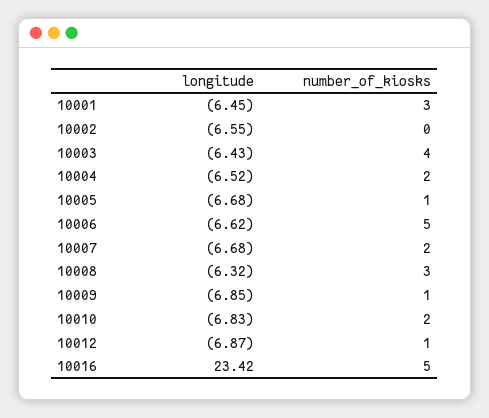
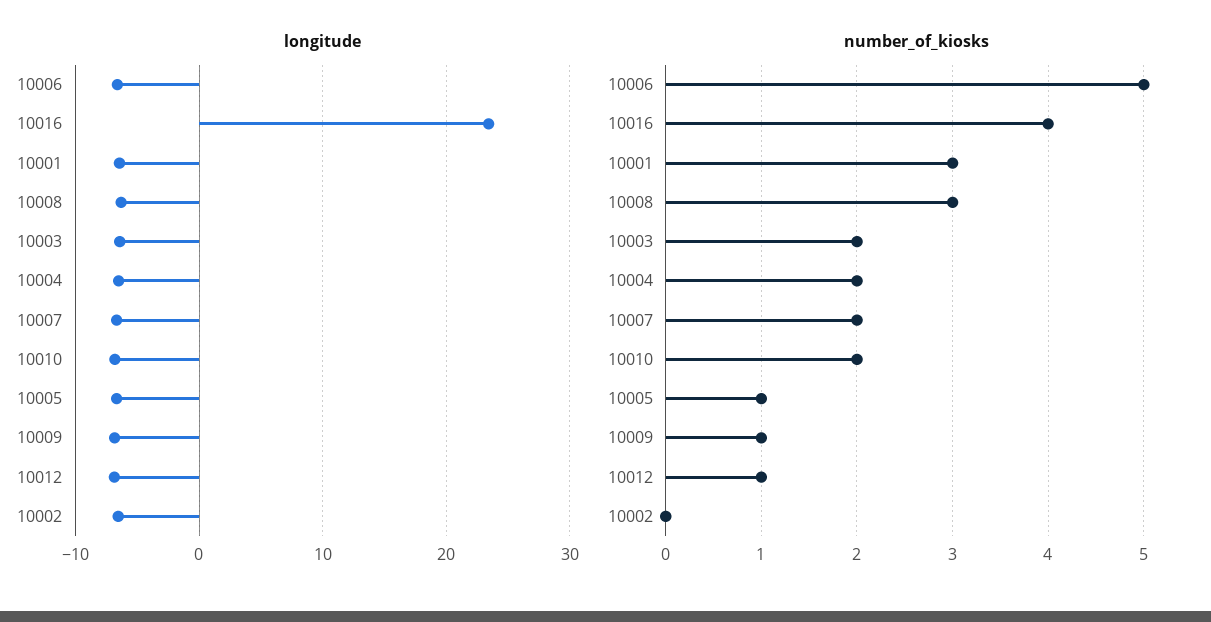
  {
    "longitude": {
      "10001": -6.45,
      "10002": -6.55,
      "10003": -6.43,
      "10004": -6.52,
      "10005": -6.68,
      "10006": -6.62,
      "10007": -6.68,
      "10008": -6.32,
      "10009": -6.85,
      "10010": -6.83,
      "10012": -6.87,
      "10016": 23.42
    },
    "number_of_kiosks": {
      "10001": 3,
      "10002": 0,
-     "10003": 4,
+     "10003": 2,
      "10004": 2,
      "10005": 1,
      "10006": 5,
      "10007": 2,
      "10008": 3,
      "10009": 1,
      "10010": 2,
      "10012": 1,
-     "10016": 5
+     "10016": 4
    }
  }

